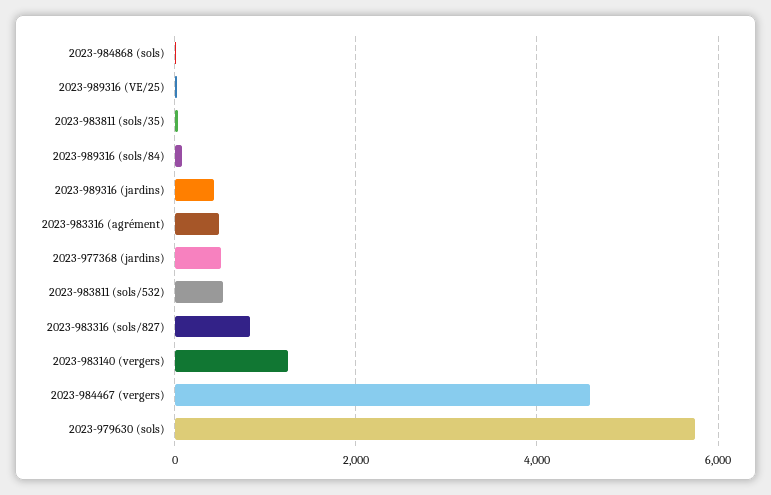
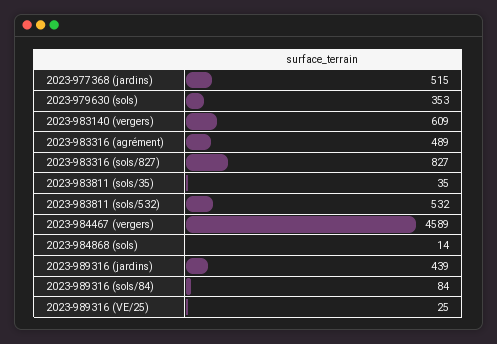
  {
    "2023-984868 (sols)": 14,
    "2023-989316 (VE/25)": 25,
    "2023-983811 (sols/35)": 35,
    "2023-989316 (sols/84)": 84,
    "2023-989316 (jardins)": 439,
    "2023-983316 (agrément)": 489,
    "2023-977368 (jardins)": 515,
    "2023-983811 (sols/532)": 532,
    "2023-983316 (sols/827)": 827,
-   "2023-983140 (vergers)": 1200,
+   "2023-983140 (vergers)": 609,
    "2023-984467 (vergers)": 4589,
-   "2023-979630 (sols)": 5800
+   "2023-979630 (sols)": 353
  }

